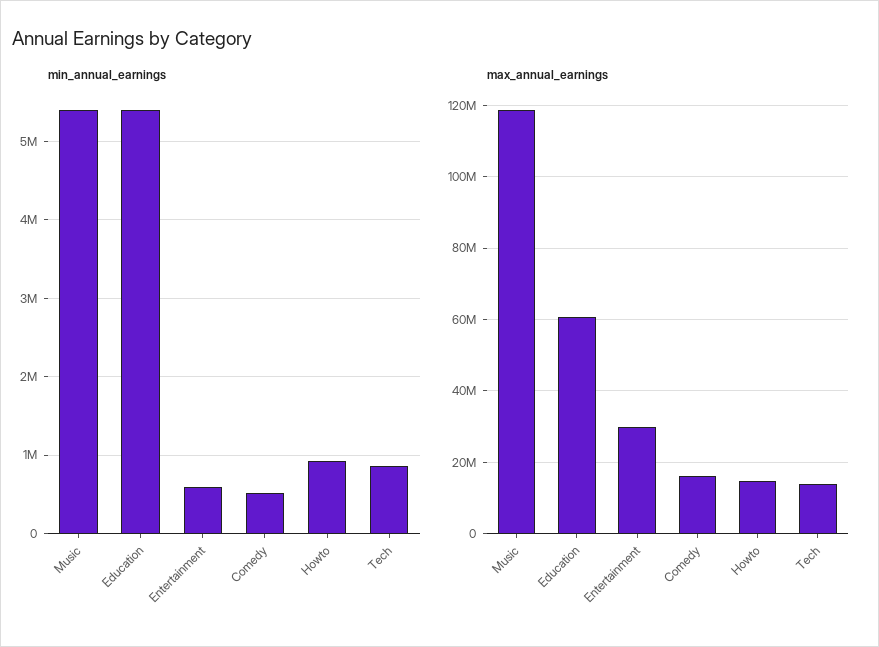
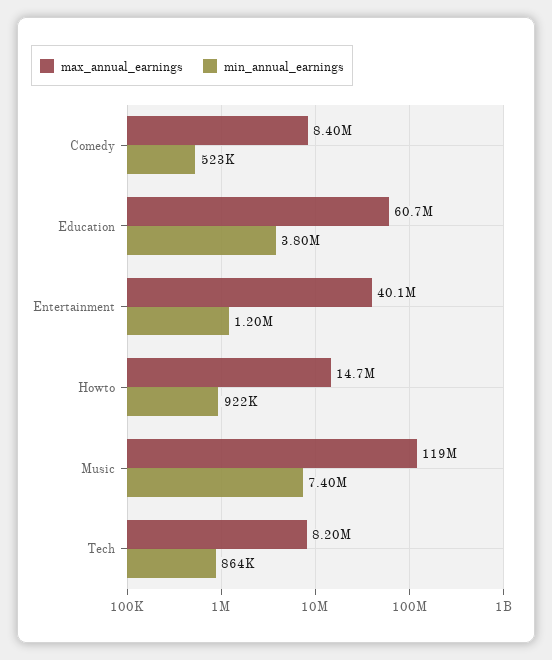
  {
    "min_annual_earnings": {
-     "Music": 5400000,
+     "Music": 7400000,
-     "Education": 5400000,
+     "Education": 3800000,
-     "Entertainment": 600000,
+     "Entertainment": 1200000,
      "Comedy": 523000,
      "Howto": 922000,
      "Tech": 864000
    },
    "max_annual_earnings": {
      "Music": 119000000,
      "Education": 60700000,
-     "Entertainment": 30000000,
+     "Entertainment": 40100000,
-     "Comedy": 16000000,
+     "Comedy": 8400000,
      "Howto": 14700000,
-     "Tech": 14000000
+     "Tech": 8200000
    }
  }

